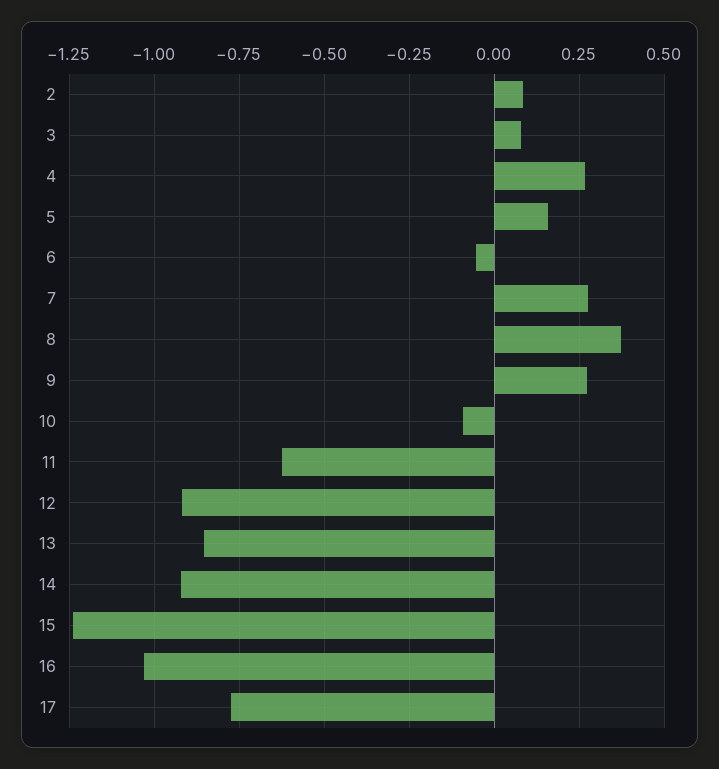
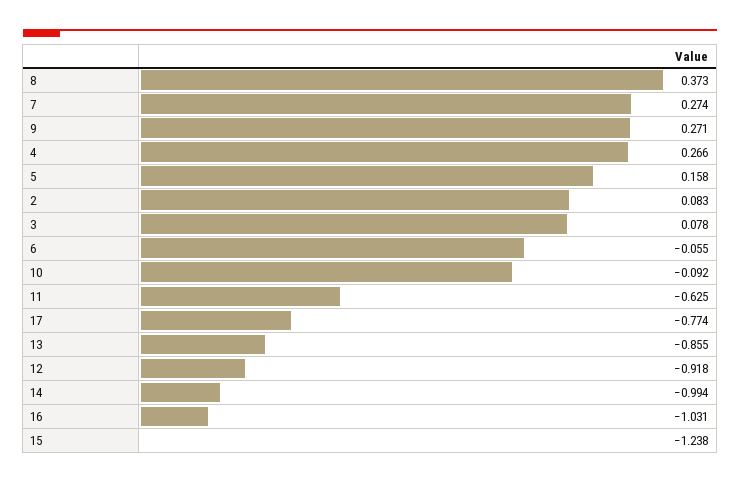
  {
    "2": 0.083,
    "3": 0.078,
    "4": 0.266,
    "5": 0.158,
    "6": -0.055,
    "7": 0.274,
    "8": 0.373,
    "9": 0.271,
    "10": -0.092,
    "11": -0.625,
    "12": -0.918,
    "13": -0.855,
-   "14": -0.925,
+   "14": -0.994,
    "15": -1.238,
    "16": -1.031,
    "17": -0.774
  }

